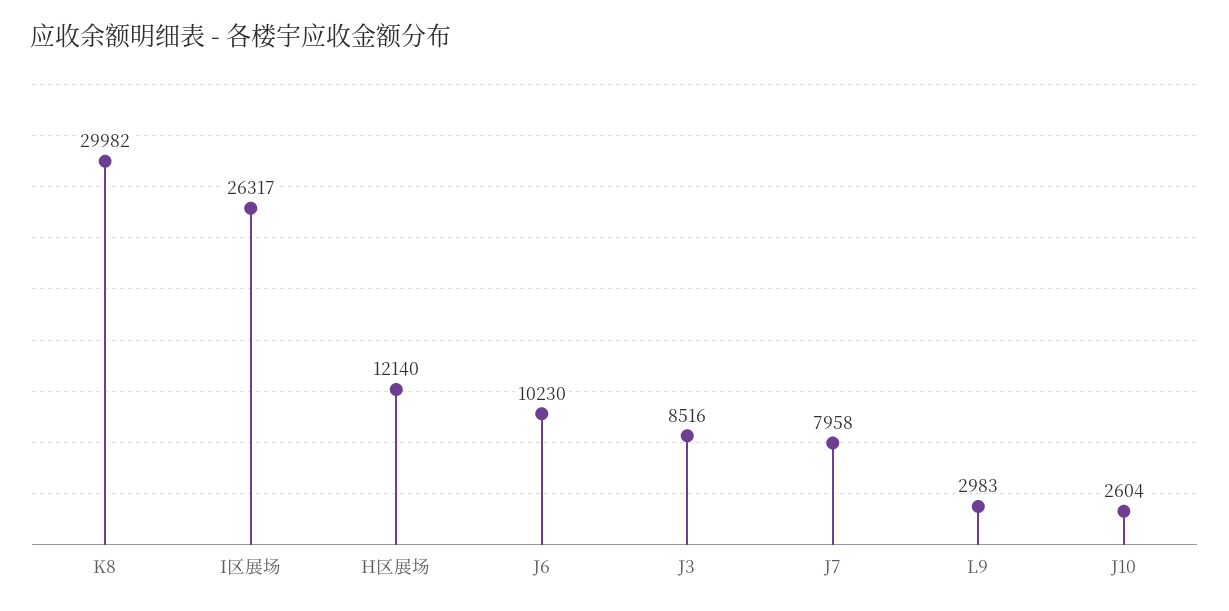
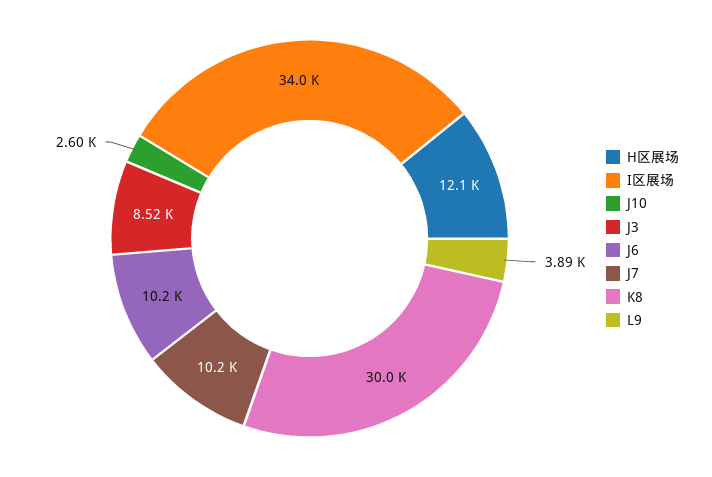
  {
    "K8": 29982,
-   "I区展场": 26317,
+   "I区展场": 34000,
    "H区展场": 12140,
    "J6": 10230,
    "J3": 8516,
-   "J7": 7958,
+   "J7": 10200,
-   "L9": 2983,
+   "L9": 3890,
    "J10": 2604
  }

